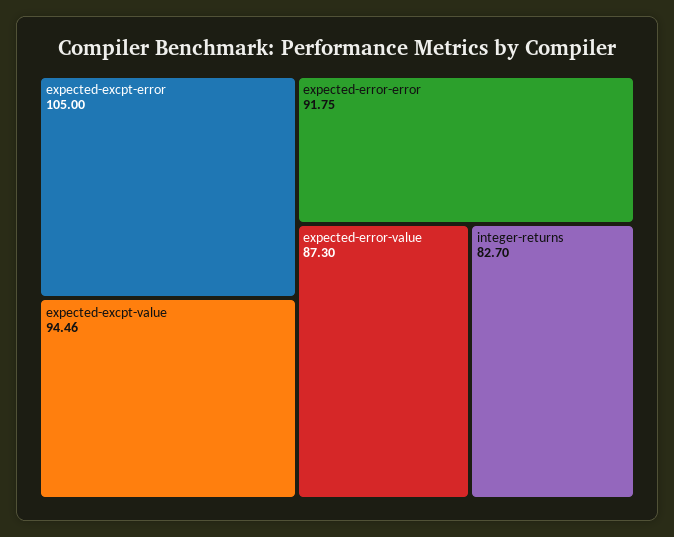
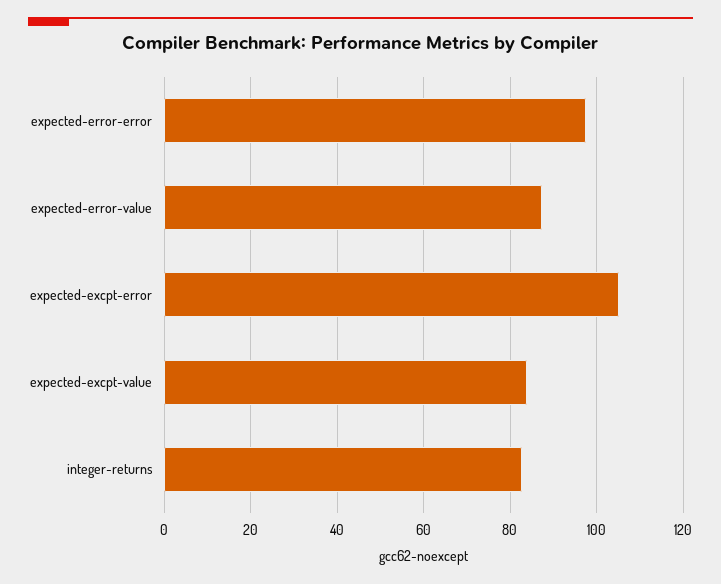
  {
    "expected-excpt-error": 105,
-   "expected-excpt-value": 94.46,
+   "expected-excpt-value": 84,
-   "expected-error-error": 91.75,
+   "expected-error-error": 98,
    "expected-error-value": 87.3,
    "integer-returns": 82.7
  }

